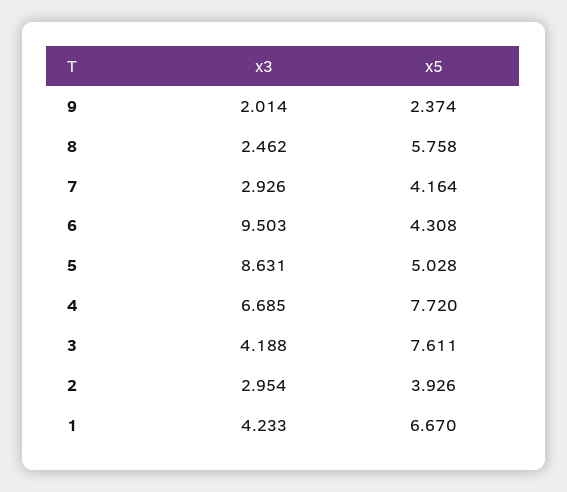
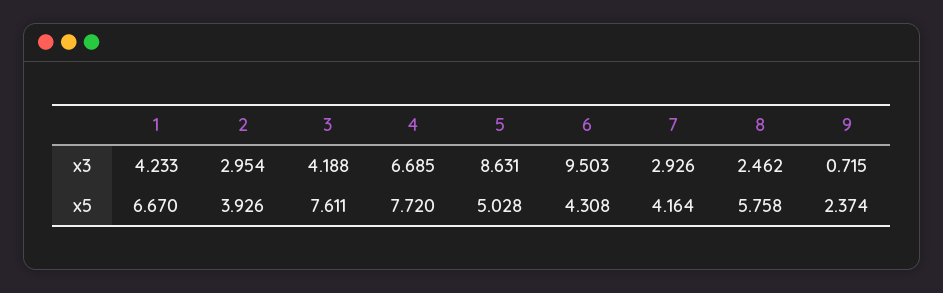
  {
    "x3": {
-     "9": 2.014,
+     "9": 0.715,
      "8": 2.462,
      "7": 2.926,
      "6": 9.503,
      "5": 8.631,
      "4": 6.685,
      "3": 4.188,
      "2": 2.954,
      "1": 4.233
    },
    "x5": {
      "9": 2.374,
      "8": 5.758,
      "7": 4.164,
      "6": 4.308,
      "5": 5.028,
      "4": 7.72,
      "3": 7.611,
      "2": 3.926,
      "1": 6.67
    }
  }

